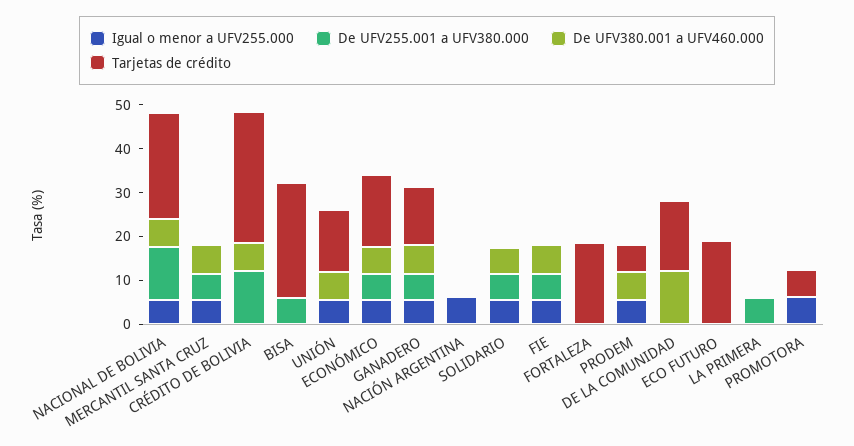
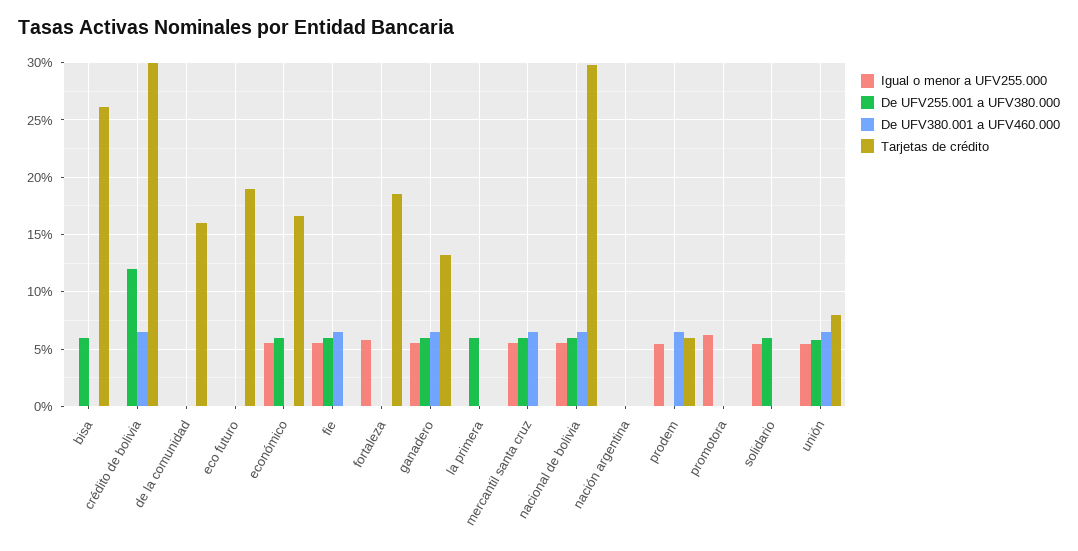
  {
    "Igual o menor a UFV255.000": {
      "NACIONAL DE BOLIVIA": 6,
      "MERCANTIL SANTA CRUZ": 6,
      "CRÉDITO DE BOLIVIA": 0,
      "BISA": 0,
      "UNIÓN": 5,
      "ECONÓMICO": 6,
      "GANADERO": 6,
-     "NACIÓN ARGENTINA": 6,
+     "NACIÓN ARGENTINA": 0,
      "SOLIDARIO": 5,
      "FIE": 6,
-     "FORTALEZA": 0,
+     "FORTALEZA": 6,
      "PRODEM": 5,
      "DE LA COMUNIDAD": 0,
      "ECO FUTURO": 0,
      "LA PRIMERA": 0,
      "PROMOTORA": 6
    },
    "De UFV255.001 a UFV380.000": {
-     "NACIONAL DE BOLIVIA": 12,
+     "NACIONAL DE BOLIVIA": 6,
      "MERCANTIL SANTA CRUZ": 6,
      "CRÉDITO DE BOLIVIA": 12,
      "BISA": 6,
-     "UNIÓN": 0,
+     "UNIÓN": 6,
      "ECONÓMICO": 6,
      "GANADERO": 6,
      "NACIÓN ARGENTINA": 0,
      "SOLIDARIO": 6,
      "FIE": 6,
      "FORTALEZA": 0,
      "PRODEM": 0,
      "DE LA COMUNIDAD": 0,
      "ECO FUTURO": 0,
      "LA PRIMERA": 6,
      "PROMOTORA": 0
    },
    "De UFV380.001 a UFV460.000": {
      "NACIONAL DE BOLIVIA": 7,
      "MERCANTIL SANTA CRUZ": 7,
      "CRÉDITO DE BOLIVIA": 7,
      "BISA": 0,
      "UNIÓN": 7,
-     "ECONÓMICO": 6,
+     "ECONÓMICO": 0,
      "GANADERO": 7,
      "NACIÓN ARGENTINA": 0,
-     "SOLIDARIO": 6,
+     "SOLIDARIO": 0,
      "FIE": 7,
      "FORTALEZA": 0,
      "PRODEM": 7,
-     "DE LA COMUNIDAD": 12,
+     "DE LA COMUNIDAD": 0,
      "ECO FUTURO": 0,
      "LA PRIMERA": 0,
      "PROMOTORA": 0
    },
    "Tarjetas de crédito": {
-     "NACIONAL DE BOLIVIA": 24,
+     "NACIONAL DE BOLIVIA": 30,
      "MERCANTIL SANTA CRUZ": 0,
      "CRÉDITO DE BOLIVIA": 30,
      "BISA": 26,
-     "UNIÓN": 14,
+     "UNIÓN": 8,
      "ECONÓMICO": 17,
      "GANADERO": 13,
      "NACIÓN ARGENTINA": 0,
      "SOLIDARIO": 0,
      "FIE": 0,
      "FORTALEZA": 19,
      "PRODEM": 6,
      "DE LA COMUNIDAD": 16,
      "ECO FUTURO": 19,
      "LA PRIMERA": 0,
-     "PROMOTORA": 6
+     "PROMOTORA": 0
    }
  }

